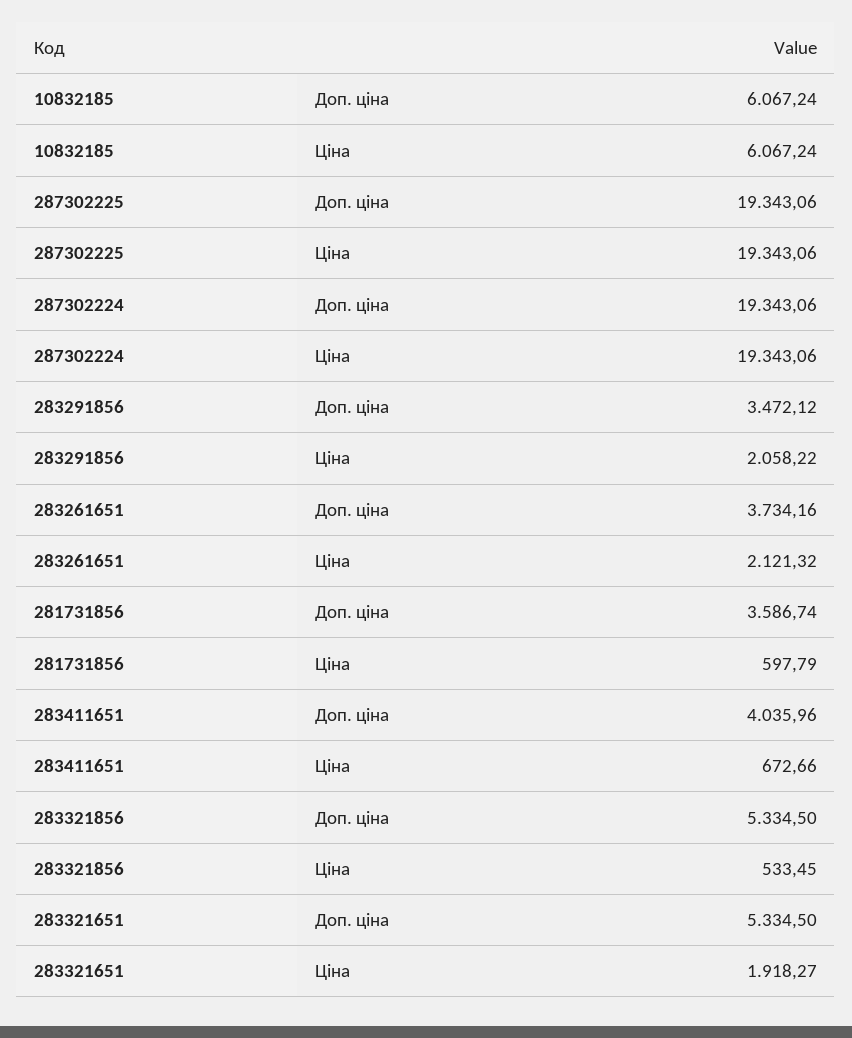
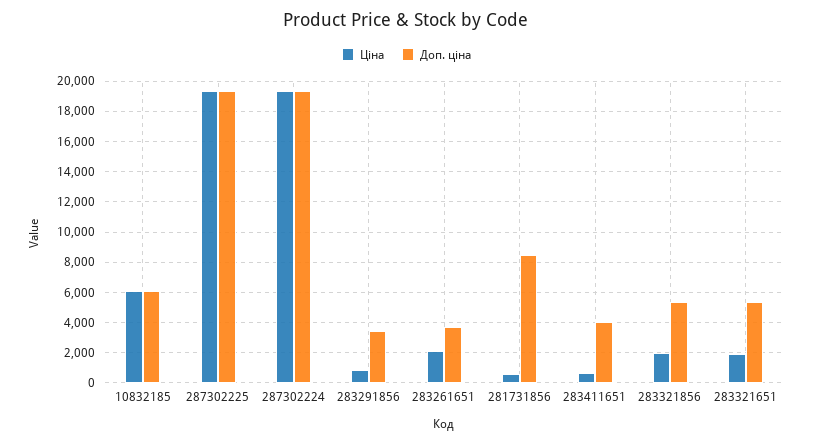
  {
    "Доп. ціна": {
      "10832185": 6067.24,
      "287302225": 19343.06,
      "287302224": 19343.06,
      "283291856": 3472.12,
      "283261651": 3734.16,
-     "281731856": 3586.74,
+     "281731856": 8500,
      "283411651": 4035.96,
      "283321856": 5334.5,
      "283321651": 5334.5
    },
    "Ціна": {
      "10832185": 6067.24,
      "287302225": 19343.06,
      "287302224": 19343.06,
-     "283291856": 2058.22,
+     "283291856": 1000,
      "283261651": 2121.32,
      "281731856": 597.79,
      "283411651": 672.66,
-     "283321856": 533.45,
+     "283321856": 2000,
      "283321651": 1918.27
    }
  }

